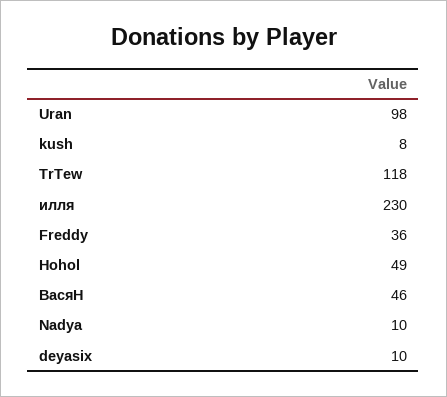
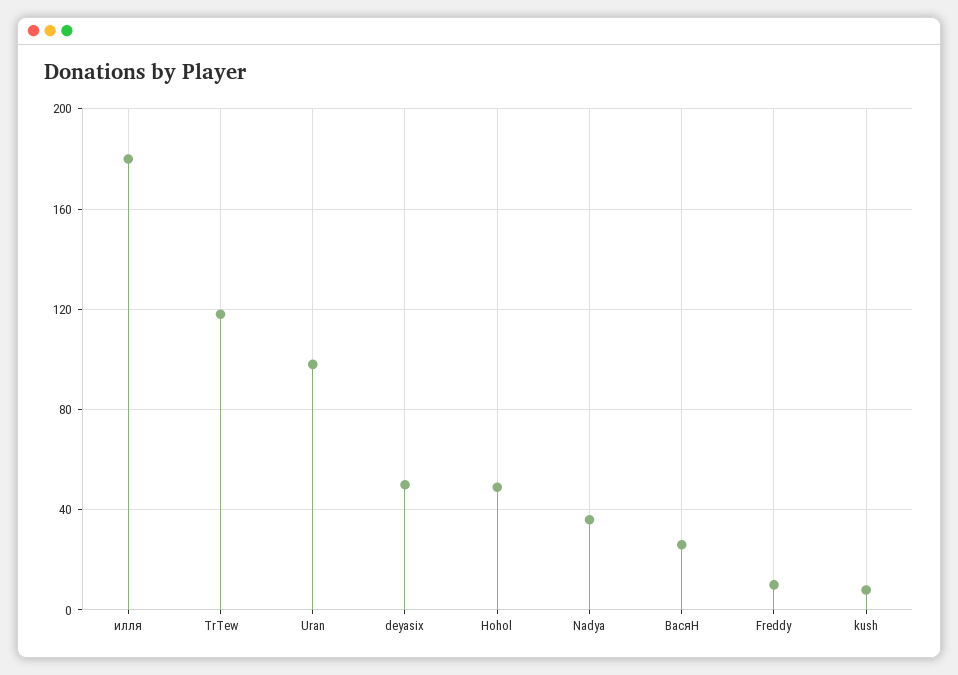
  {
    "Uran": 98,
    "kush": 8,
    "TrTew": 118,
-   "илля": 230,
+   "илля": 180,
-   "Freddy": 36,
+   "Freddy": 10,
    "Hohol": 49,
-   "ВасяН": 46,
+   "ВасяН": 25,
-   "Nadya": 10,
+   "Nadya": 35,
-   "deyasix": 10
+   "deyasix": 50
  }

